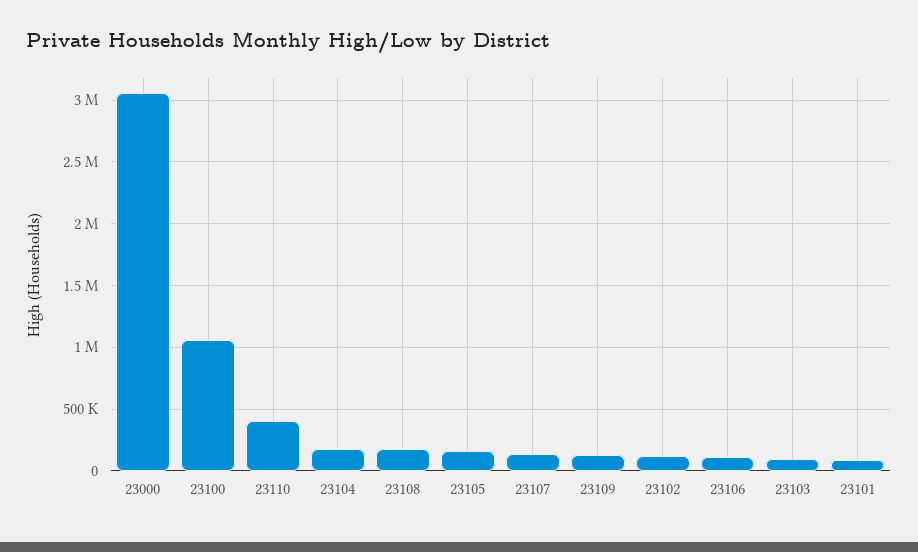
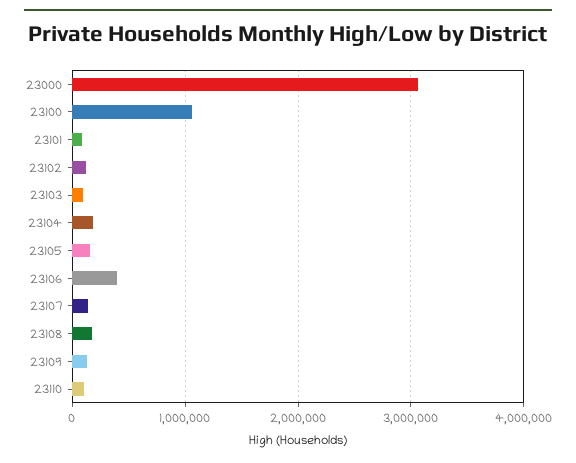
  {
    "23000": 3050000,
    "23100": 1050000,
-   "23110": 400000,
+   "23110": 100000,
    "23104": 200000,
    "23108": 200000,
    "23105": 150000,
    "23107": 150000,
    "23109": 150000,
    "23102": 100000,
-   "23106": 100000,
+   "23106": 400000,
    "23103": 100000,
    "23101": 100000
  }

